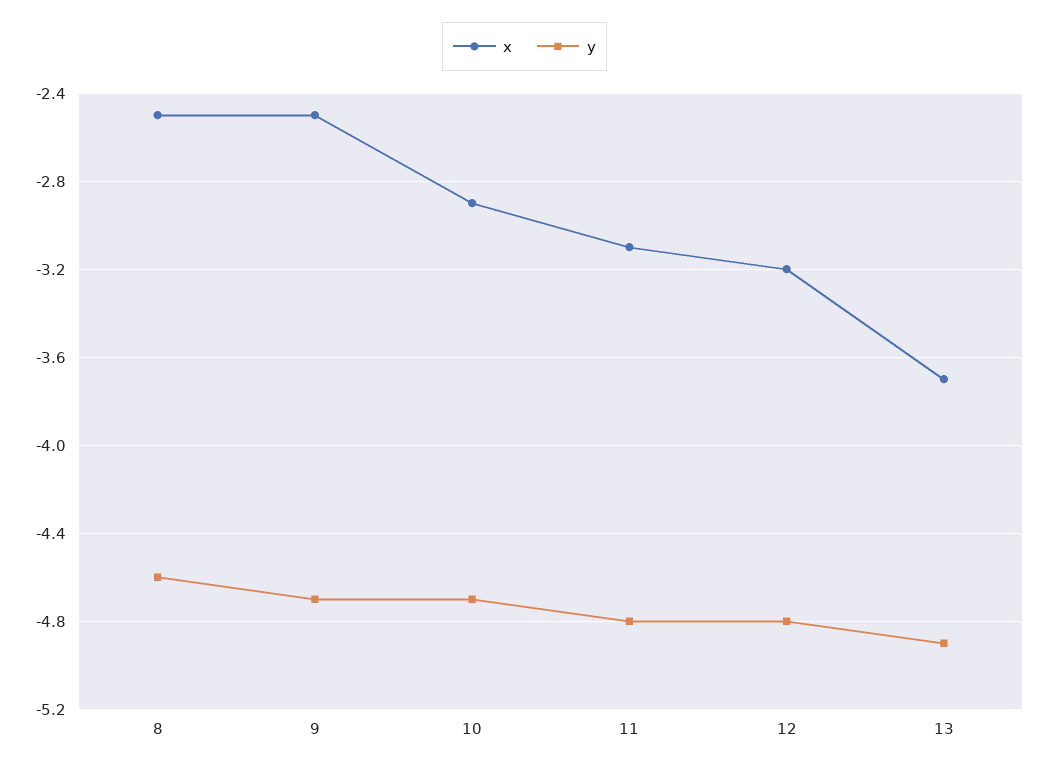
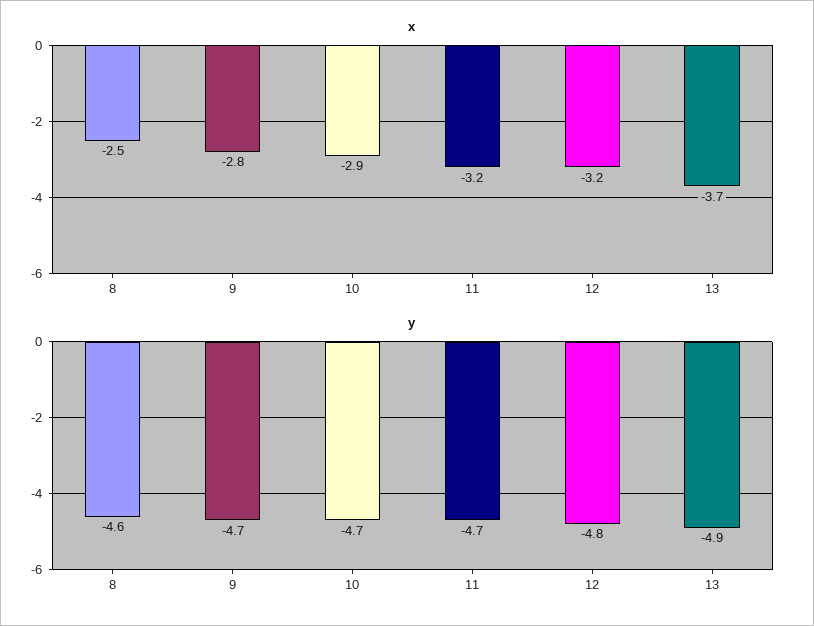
  {
    "x": {
      "8": -2.5,
-     "9": -2.5,
+     "9": -2.8,
      "10": -2.9,
-     "11": -3.1,
+     "11": -3.2,
      "12": -3.2,
      "13": -3.7
    },
    "y": {
      "8": -4.6,
      "9": -4.7,
      "10": -4.7,
-     "11": -4.8,
+     "11": -4.7,
      "12": -4.8,
      "13": -4.9
    }
  }

